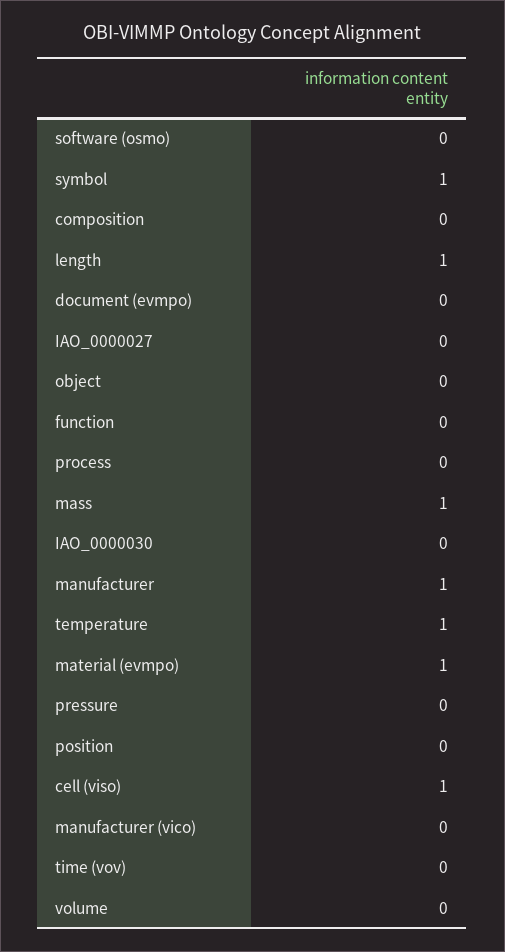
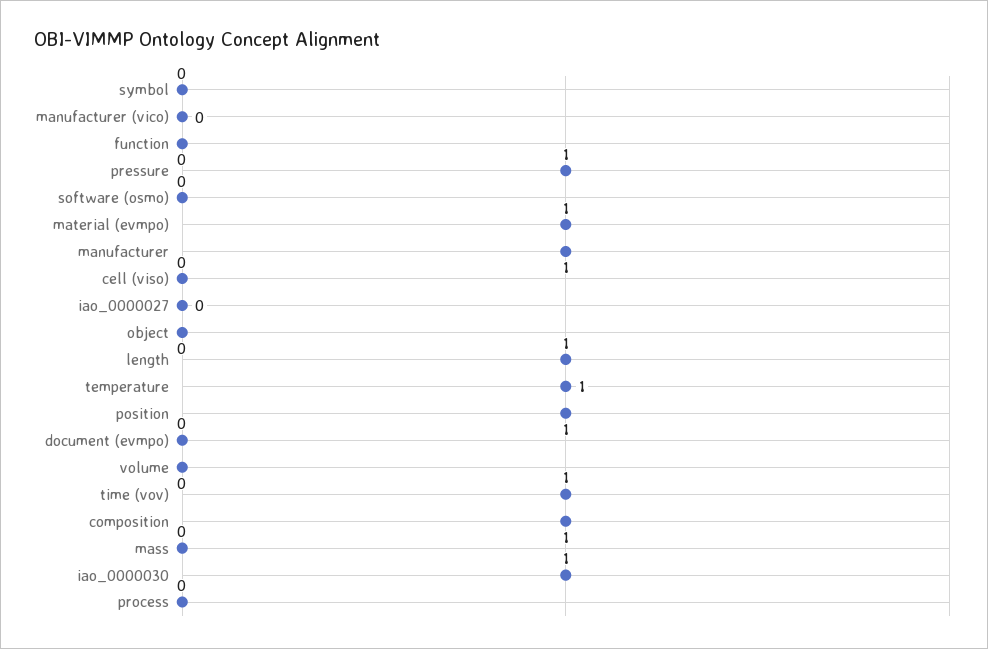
  {
    "software (osmo)": 0,
-   "symbol": 1,
+   "symbol": 0,
-   "composition": 0,
+   "composition": 1,
    "length": 1,
    "document (evmpo)": 0,
    "IAO_0000027": 0,
    "object": 0,
    "function": 0,
    "process": 0,
-   "mass": 1,
+   "mass": 0,
-   "IAO_0000030": 0,
+   "IAO_0000030": 1,
    "manufacturer": 1,
    "temperature": 1,
    "material (evmpo)": 1,
-   "pressure": 0,
+   "pressure": 1,
-   "position": 0,
+   "position": 1,
-   "cell (viso)": 1,
+   "cell (viso)": 0,
    "manufacturer (vico)": 0,
-   "time (vov)": 0,
+   "time (vov)": 1,
    "volume": 0
  }

